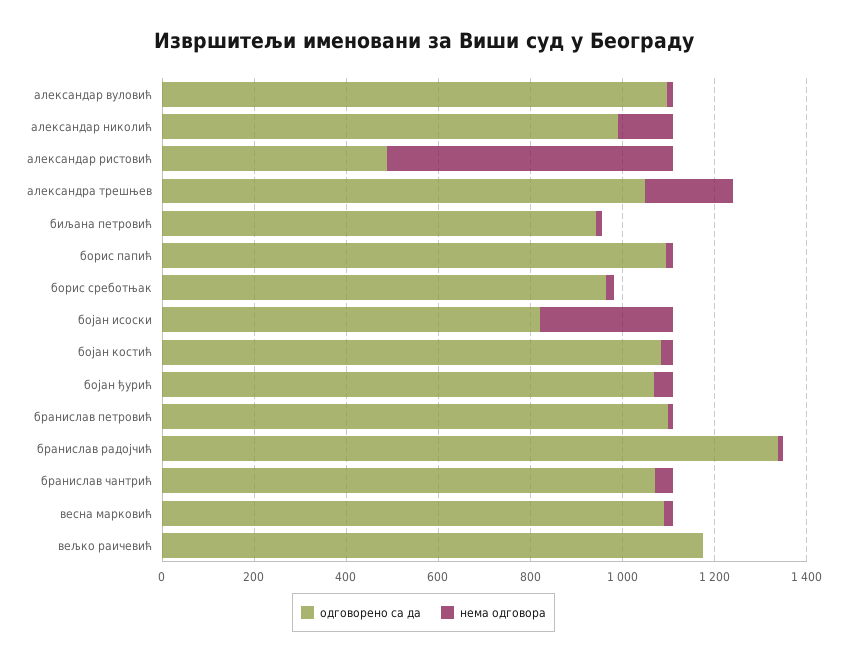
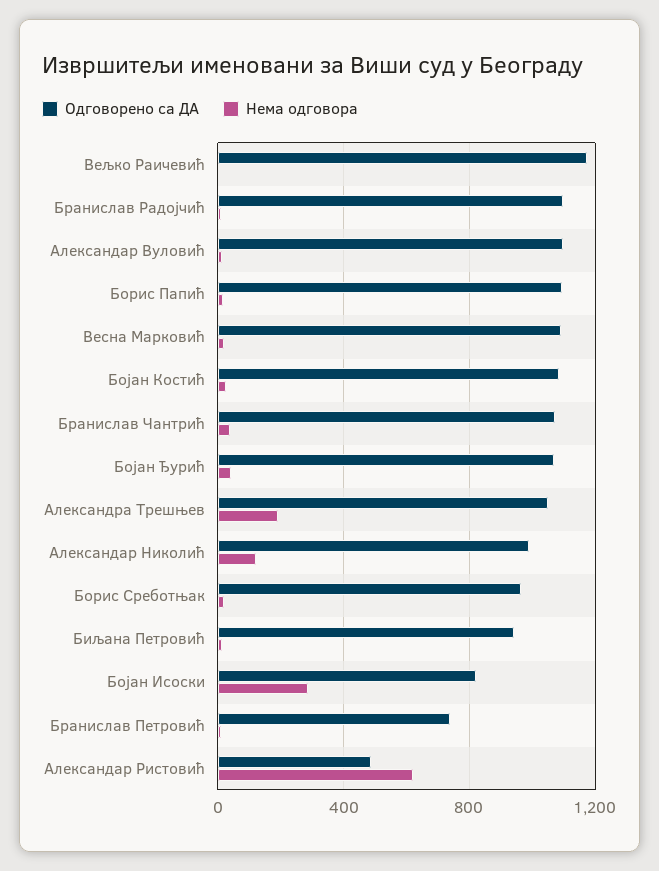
  {
    "одговорено са да": {
      "александар вуловић": 1100,
      "александар николић": 1000,
      "александар ристовић": 500,
      "александра трешњев": 1050,
      "биљана петровић": 950,
      "борис папић": 1100,
      "борис среботњак": 950,
      "бојан исоски": 800,
      "бојан костић": 1100,
      "бојан ђурић": 1050,
-     "бранислав петровић": 1100,
+     "бранислав петровић": 750,
-     "бранислав радојчић": 1350,
+     "бранислав радојчић": 1100,
      "бранислав чантрић": 1050,
      "весна марковић": 1100,
      "вељко раичевић": 1150
    },
    "нема одговора": {
      "александар вуловић": 0,
      "александар николић": 100,
      "александар ристовић": 600,
      "александра трешњев": 200,
      "биљана петровић": 0,
      "борис папић": 0,
      "борис среботњак": 0,
      "бојан исоски": 300,
      "бојан костић": 50,
      "бојан ђурић": 50,
      "бранислав петровић": 0,
      "бранислав радојчић": 0,
      "бранислав чантрић": 50,
      "весна марковић": 0,
      "вељко раичевић": 0
    }
  }

